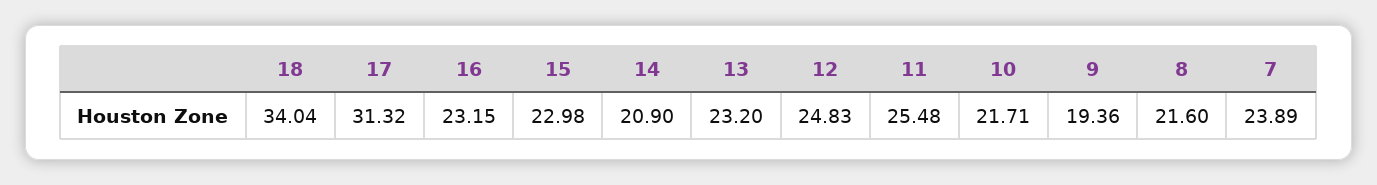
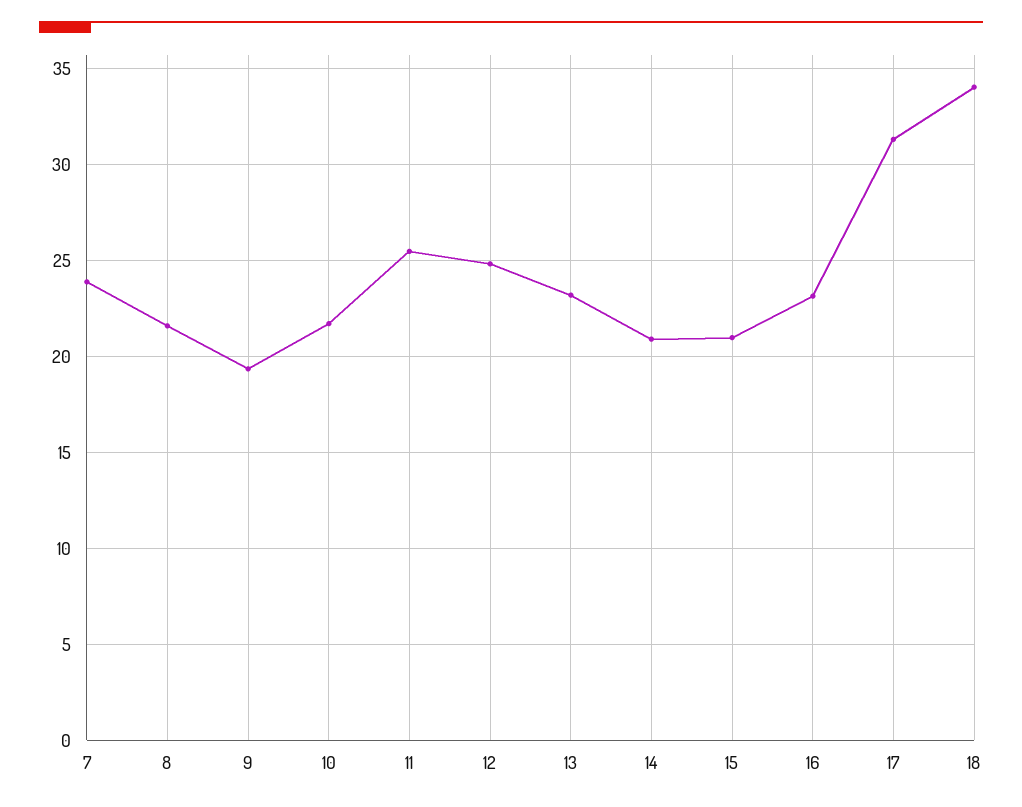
  {
    "18": 34.04,
    "17": 31.32,
    "16": 23.15,
-   "15": 22.98,
+   "15": 21,
    "14": 20.9,
    "13": 23.2,
    "12": 24.83,
    "11": 25.48,
    "10": 21.71,
    "9": 19.36,
    "8": 21.6,
    "7": 23.89
  }

